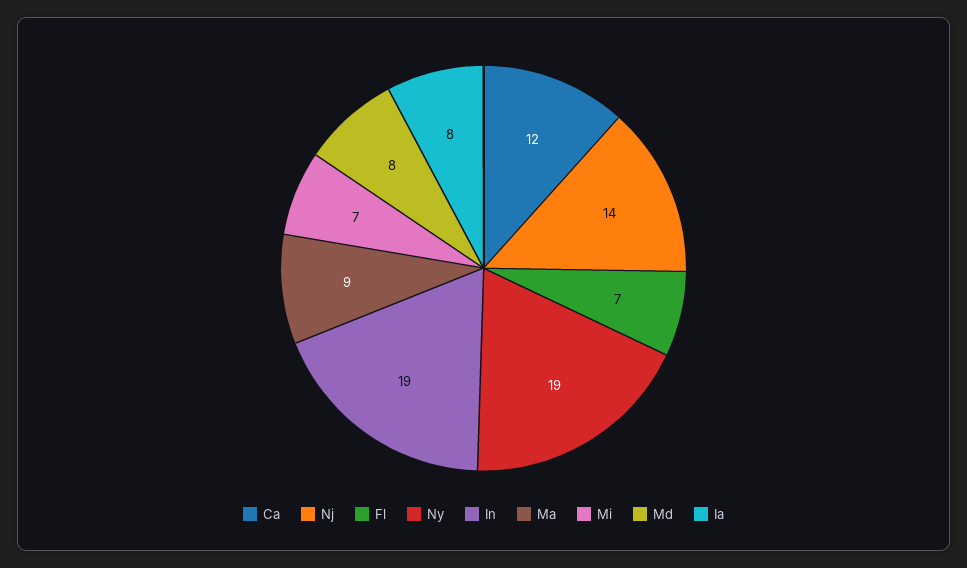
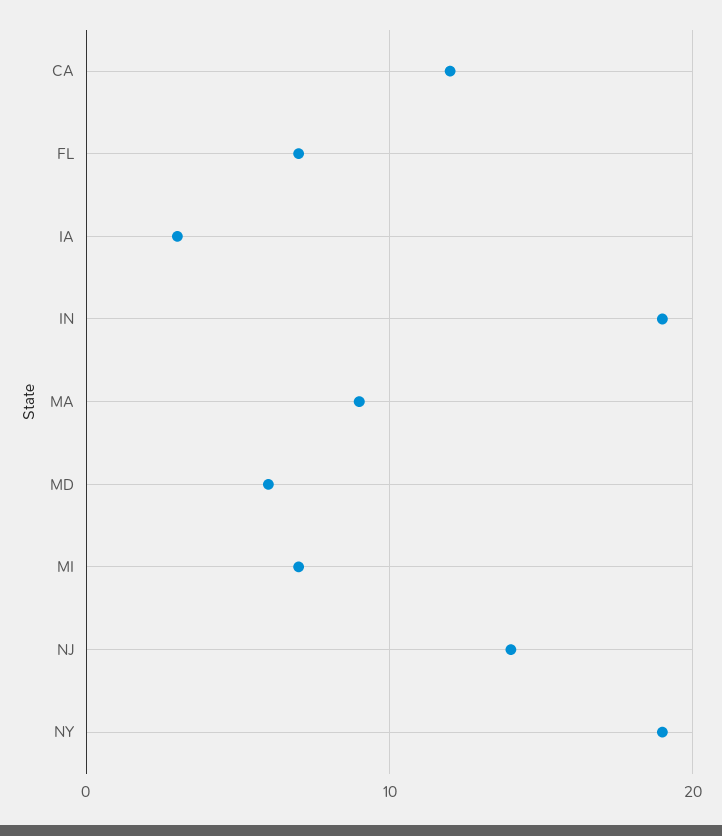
  {
    "Ca": 12,
    "Nj": 14,
    "Fl": 7,
    "Ny": 19,
    "In": 19,
    "Ma": 9,
    "Mi": 7,
-   "Md": 8,
+   "Md": 6,
-   "Ia": 8
+   "Ia": 3
  }

